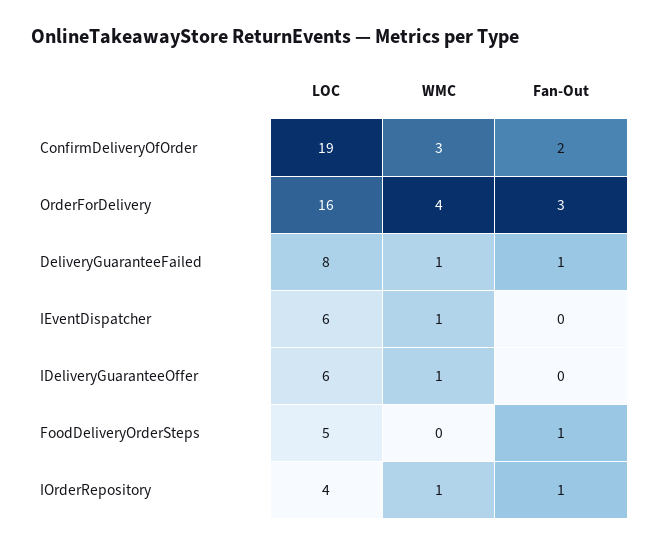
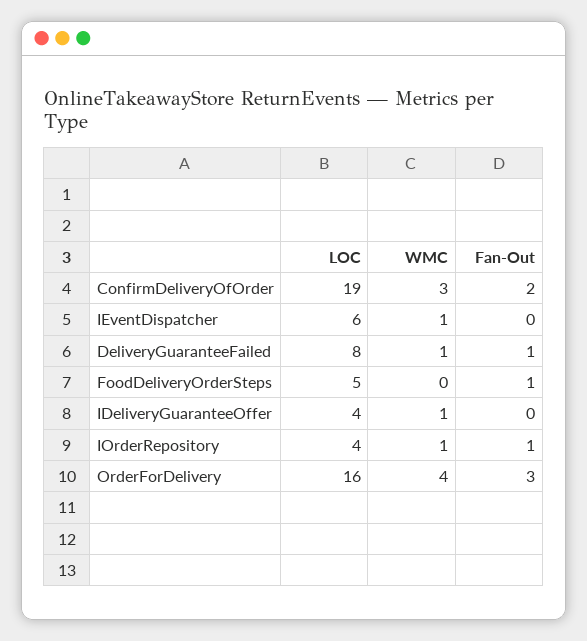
  {
    "LOC": {
      "ConfirmDeliveryOfOrder": 19,
      "OrderForDelivery": 16,
      "DeliveryGuaranteeFailed": 8,
      "IEventDispatcher": 6,
-     "IDeliveryGuaranteeOffer": 6,
+     "IDeliveryGuaranteeOffer": 4,
      "FoodDeliveryOrderSteps": 5,
      "IOrderRepository": 4
    },
    "WMC": {
      "ConfirmDeliveryOfOrder": 3,
      "OrderForDelivery": 4,
      "DeliveryGuaranteeFailed": 1,
      "IEventDispatcher": 1,
      "IDeliveryGuaranteeOffer": 1,
      "FoodDeliveryOrderSteps": 0,
      "IOrderRepository": 1
    },
    "Fan-Out": {
      "ConfirmDeliveryOfOrder": 2,
      "OrderForDelivery": 3,
      "DeliveryGuaranteeFailed": 1,
      "IEventDispatcher": 0,
      "IDeliveryGuaranteeOffer": 0,
      "FoodDeliveryOrderSteps": 1,
      "IOrderRepository": 1
    }
  }

